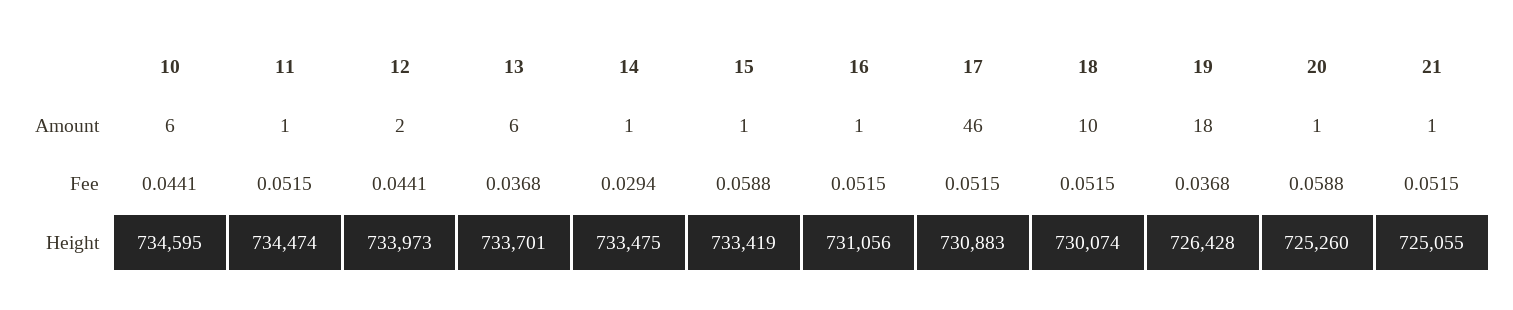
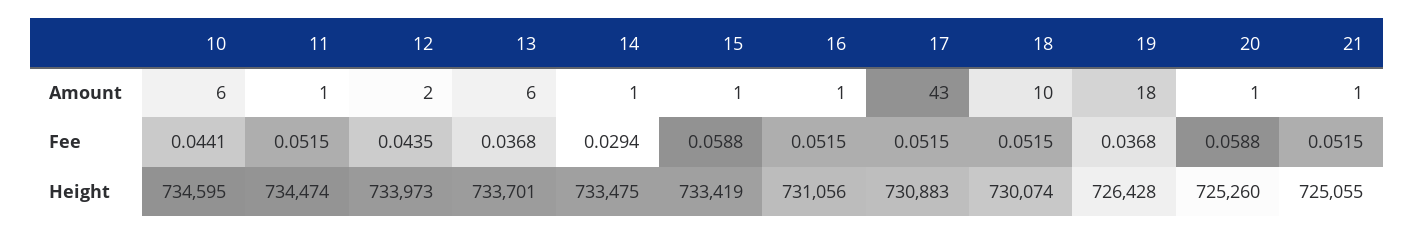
  {
    "10": {
      "Amount": 6,
      "Fee": 0.0441,
      "Height": 734595
    },
    "11": {
      "Amount": 1,
      "Fee": 0.0515,
      "Height": 734474
    },
    "12": {
      "Amount": 2,
-     "Fee": 0.0441,
+     "Fee": 0.0435,
      "Height": 733973
    },
    "13": {
      "Amount": 6,
      "Fee": 0.0368,
      "Height": 733701
    },
    "14": {
      "Amount": 1,
      "Fee": 0.0294,
      "Height": 733475
    },
    "15": {
      "Amount": 1,
      "Fee": 0.0588,
      "Height": 733419
    },
    "16": {
      "Amount": 1,
      "Fee": 0.0515,
      "Height": 731056
    },
    "17": {
-     "Amount": 46,
+     "Amount": 43,
      "Fee": 0.0515,
      "Height": 730883
    },
    "18": {
      "Amount": 10,
      "Fee": 0.0515,
      "Height": 730074
    },
    "19": {
      "Amount": 18,
      "Fee": 0.0368,
      "Height": 726428
    },
    "20": {
      "Amount": 1,
      "Fee": 0.0588,
      "Height": 725260
    },
    "21": {
      "Amount": 1,
      "Fee": 0.0515,
      "Height": 725055
    }
  }

